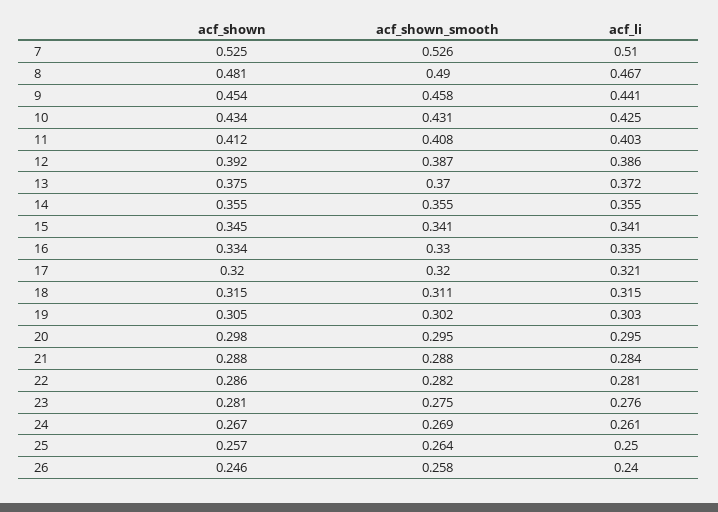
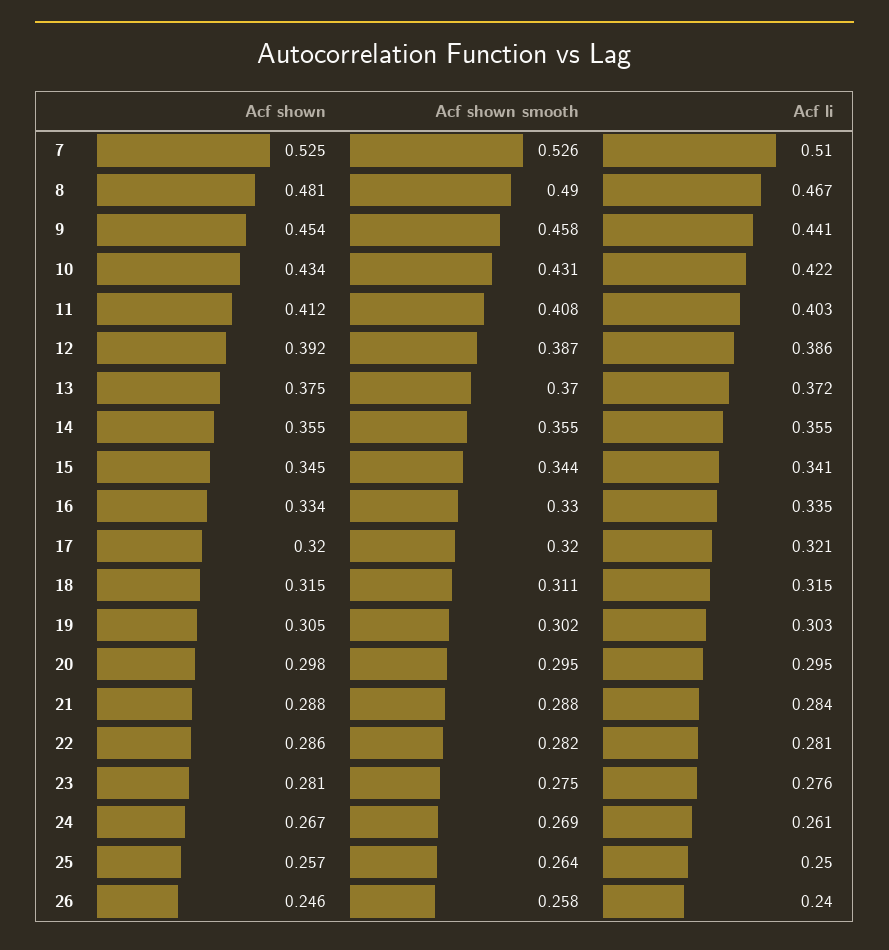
  {
    "acf_shown": {
      "7": 0.525,
      "8": 0.481,
      "9": 0.454,
      "10": 0.434,
      "11": 0.412,
      "12": 0.392,
      "13": 0.375,
      "14": 0.355,
      "15": 0.345,
      "16": 0.334,
      "17": 0.32,
      "18": 0.315,
      "19": 0.305,
      "20": 0.298,
      "21": 0.288,
      "22": 0.286,
      "23": 0.281,
      "24": 0.267,
      "25": 0.257,
      "26": 0.246
    },
    "acf_shown_smooth": {
      "7": 0.526,
      "8": 0.49,
      "9": 0.458,
      "10": 0.431,
      "11": 0.408,
      "12": 0.387,
      "13": 0.37,
      "14": 0.355,
-     "15": 0.341,
+     "15": 0.344,
      "16": 0.33,
      "17": 0.32,
      "18": 0.311,
      "19": 0.302,
      "20": 0.295,
      "21": 0.288,
      "22": 0.282,
      "23": 0.275,
      "24": 0.269,
      "25": 0.264,
      "26": 0.258
    },
    "acf_li": {
      "7": 0.51,
      "8": 0.467,
      "9": 0.441,
-     "10": 0.425,
+     "10": 0.422,
      "11": 0.403,
      "12": 0.386,
      "13": 0.372,
      "14": 0.355,
      "15": 0.341,
      "16": 0.335,
      "17": 0.321,
      "18": 0.315,
      "19": 0.303,
      "20": 0.295,
      "21": 0.284,
      "22": 0.281,
      "23": 0.276,
      "24": 0.261,
      "25": 0.25,
      "26": 0.24
    }
  }

